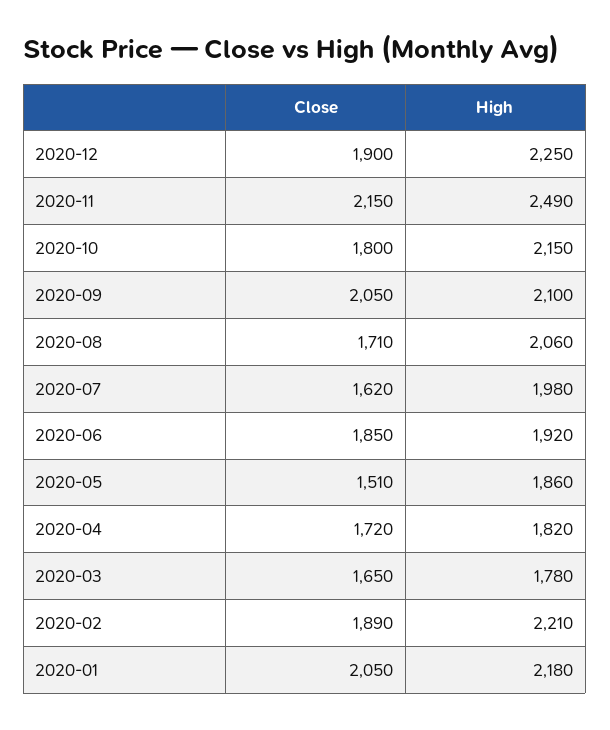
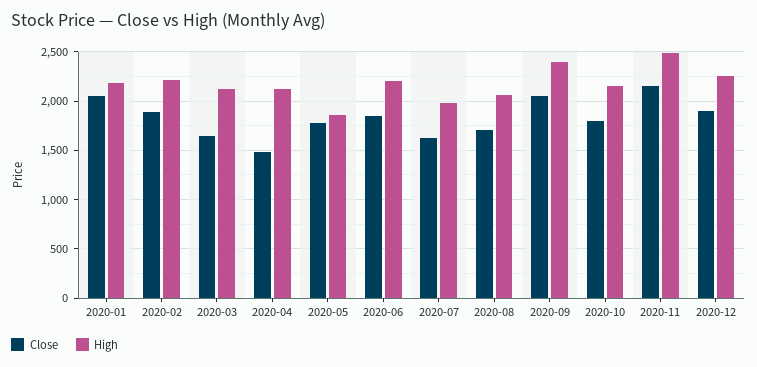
  {
    "Close": {
      "2020-12": 1900,
      "2020-11": 2150,
      "2020-10": 1800,
      "2020-09": 2050,
      "2020-08": 1710,
      "2020-07": 1620,
      "2020-06": 1850,
-     "2020-05": 1510,
+     "2020-05": 1800,
-     "2020-04": 1720,
+     "2020-04": 1500,
      "2020-03": 1650,
      "2020-02": 1890,
      "2020-01": 2050
    },
    "High": {
      "2020-12": 2250,
      "2020-11": 2490,
      "2020-10": 2150,
-     "2020-09": 2100,
+     "2020-09": 2400,
      "2020-08": 2060,
      "2020-07": 1980,
-     "2020-06": 1920,
+     "2020-06": 2200,
      "2020-05": 1860,
-     "2020-04": 1820,
+     "2020-04": 2100,
-     "2020-03": 1780,
+     "2020-03": 2100,
      "2020-02": 2210,
      "2020-01": 2180
    }
  }

